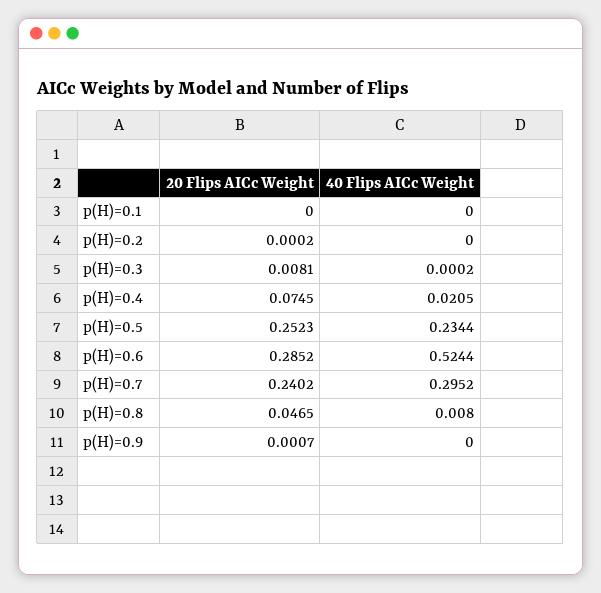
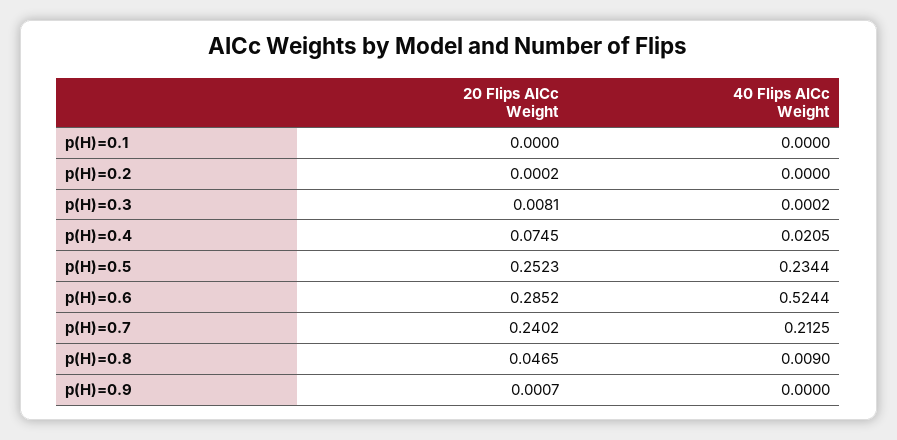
  {
    "20 Flips AICc Weight": {
      "p(H)=0.1": 0,
      "p(H)=0.2": 0.0002,
      "p(H)=0.3": 0.0081,
      "p(H)=0.4": 0.0745,
      "p(H)=0.5": 0.2523,
      "p(H)=0.6": 0.2852,
      "p(H)=0.7": 0.2402,
      "p(H)=0.8": 0.0465,
      "p(H)=0.9": 0.0007
    },
    "40 Flips AICc Weight": {
      "p(H)=0.1": 0,
      "p(H)=0.2": 0,
      "p(H)=0.3": 0.0002,
      "p(H)=0.4": 0.0205,
      "p(H)=0.5": 0.2344,
      "p(H)=0.6": 0.5244,
-     "p(H)=0.7": 0.2952,
+     "p(H)=0.7": 0.2125,
-     "p(H)=0.8": 0.008,
+     "p(H)=0.8": 0.009,
      "p(H)=0.9": 0
    }
  }

